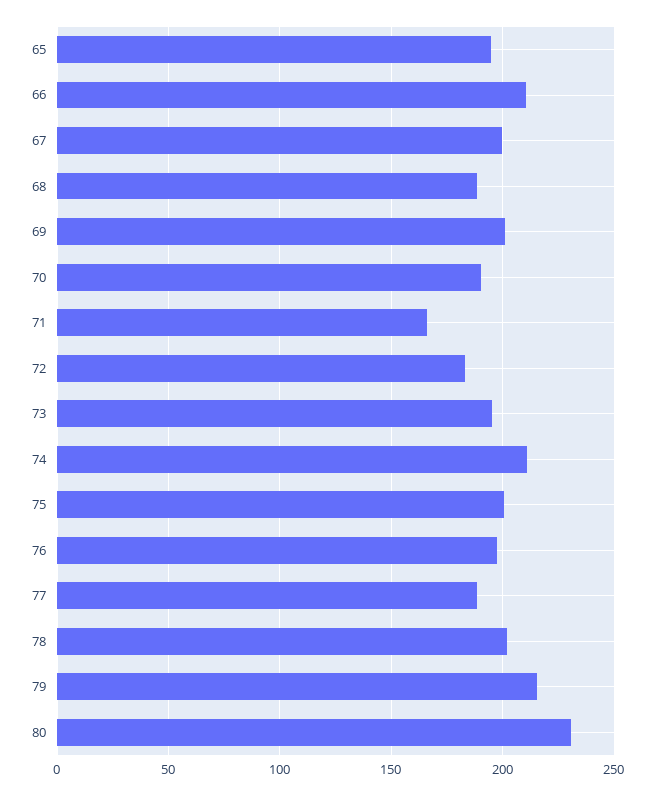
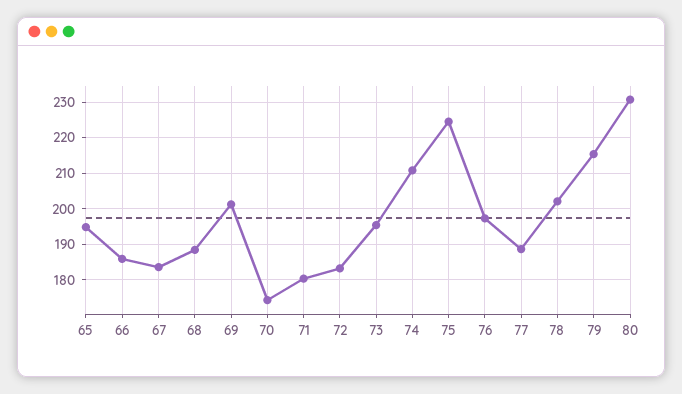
  {
    "65": 194,
-   "66": 210,
+   "66": 186,
-   "67": 200,
+   "67": 184,
    "68": 188,
    "69": 202,
-   "70": 190,
+   "70": 174,
-   "71": 165,
+   "71": 180,
    "72": 184,
    "73": 196,
    "74": 210,
-   "75": 200,
+   "75": 224,
    "76": 198,
    "77": 188,
    "78": 202,
    "79": 216,
    "80": 230
  }

